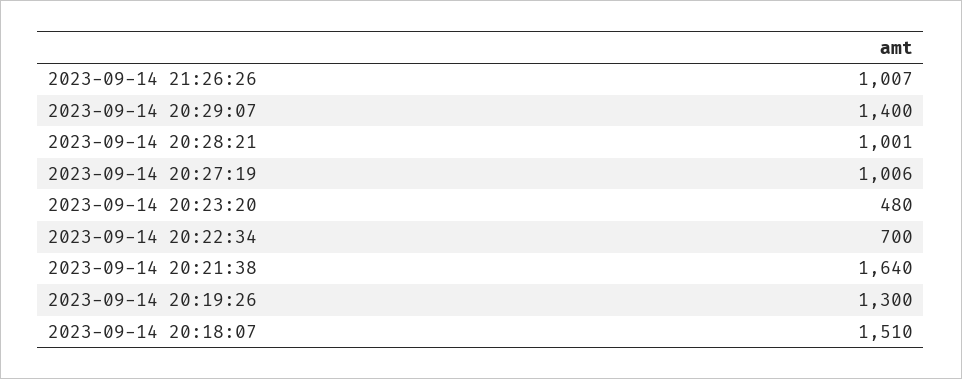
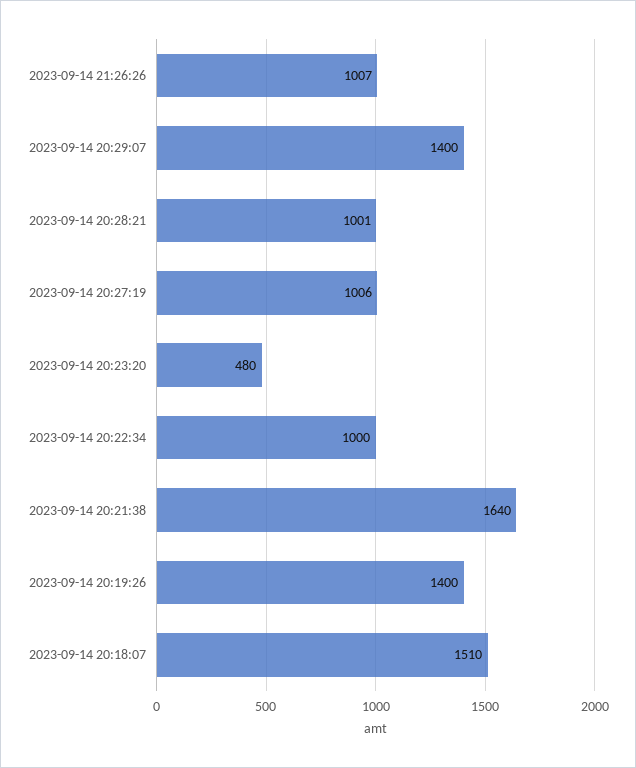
  {
    "2023-09-14 21:26:26": 1007,
    "2023-09-14 20:29:07": 1400,
    "2023-09-14 20:28:21": 1001,
    "2023-09-14 20:27:19": 1006,
    "2023-09-14 20:23:20": 480,
-   "2023-09-14 20:22:34": 700,
+   "2023-09-14 20:22:34": 1000,
    "2023-09-14 20:21:38": 1640,
-   "2023-09-14 20:19:26": 1300,
+   "2023-09-14 20:19:26": 1400,
    "2023-09-14 20:18:07": 1510
  }

